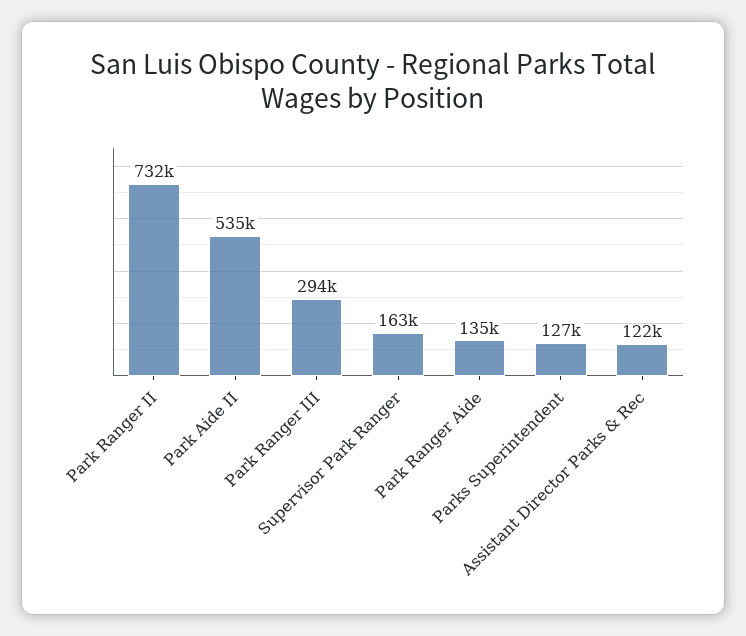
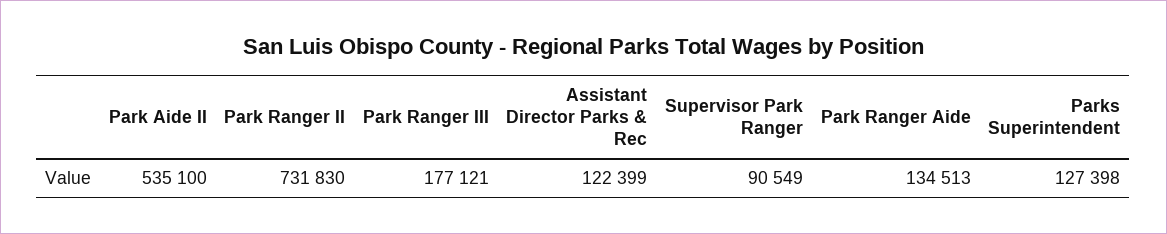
  {
    "Park Ranger II": 731830,
    "Park Aide II": 535100,
-   "Park Ranger III": 294000,
+   "Park Ranger III": 177121,
-   "Supervisor Park Ranger": 163000,
+   "Supervisor Park Ranger": 90549,
    "Park Ranger Aide": 134513,
    "Parks Superintendent": 127398,
    "Assistant Director Parks & Rec": 122399
  }

